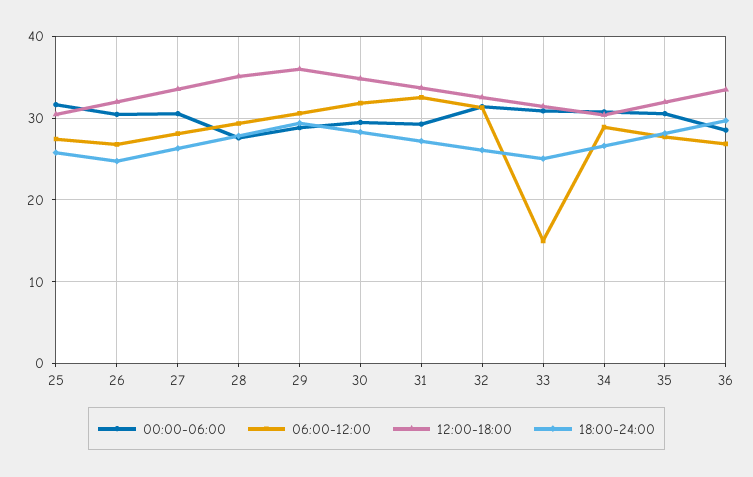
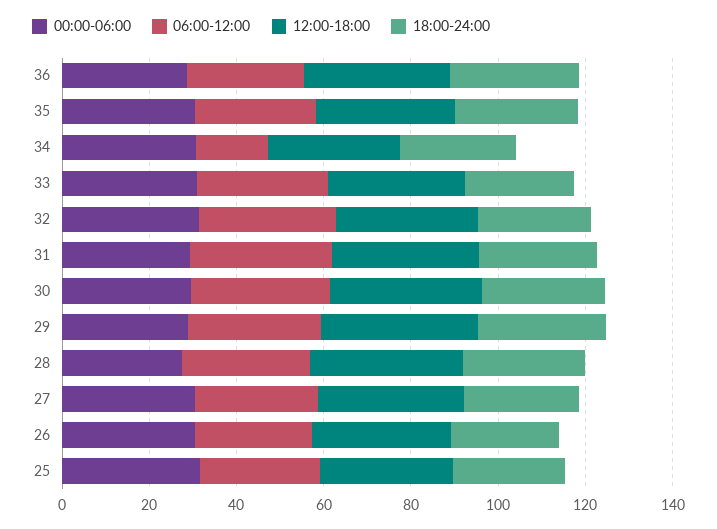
  {
    "00:00-06:00": {
      "25": 32,
      "26": 30,
      "27": 31,
      "28": 28,
      "29": 29,
      "30": 30,
      "31": 29,
      "32": 31,
      "33": 31,
      "34": 31,
      "35": 31,
      "36": 29
    },
    "06:00-12:00": {
      "25": 27,
      "26": 27,
      "27": 28,
      "28": 29,
      "29": 31,
      "30": 32,
      "31": 33,
      "32": 31,
-     "33": 15,
+     "33": 30,
-     "34": 29,
+     "34": 15,
      "35": 28,
      "36": 27
    },
    "12:00-18:00": {
      "25": 30,
      "26": 32,
      "27": 34,
      "28": 35,
      "29": 36,
      "30": 35,
      "31": 34,
      "32": 33,
      "33": 31,
      "34": 30,
      "35": 32,
      "36": 34
    },
    "18:00-24:00": {
      "25": 26,
      "26": 25,
      "27": 26,
      "28": 28,
      "29": 29,
      "30": 28,
      "31": 27,
      "32": 26,
      "33": 25,
      "34": 27,
      "35": 28,
      "36": 30
    }
  }

